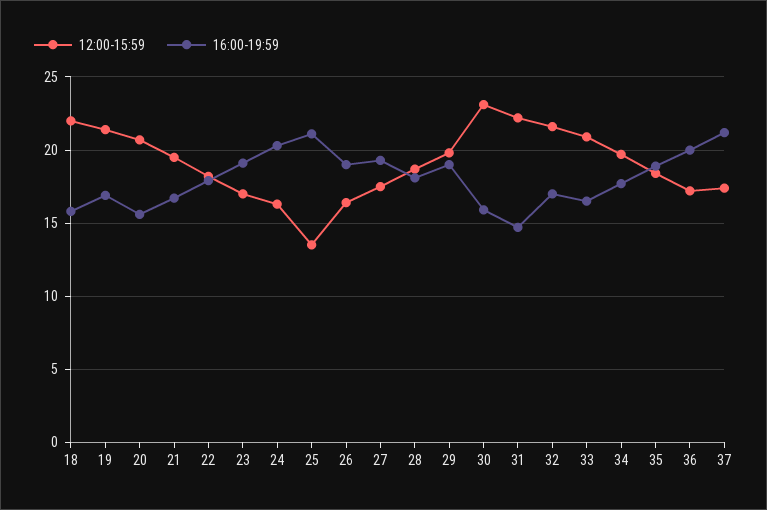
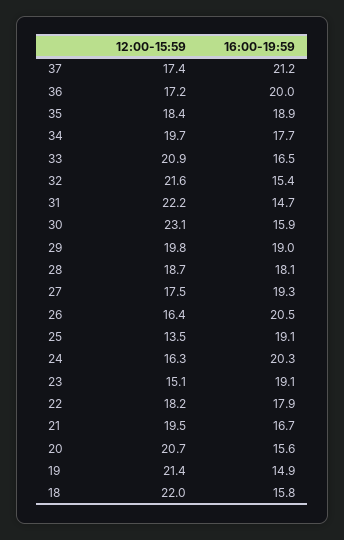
  {
    "12:00-15:59": {
      "18": 22,
      "19": 21.4,
      "20": 20.7,
      "21": 19.5,
      "22": 18.2,
-     "23": 17,
+     "23": 15.1,
      "24": 16.3,
      "25": 13.5,
      "26": 16.4,
      "27": 17.5,
      "28": 18.7,
      "29": 19.8,
      "30": 23.1,
      "31": 22.2,
      "32": 21.6,
      "33": 20.9,
      "34": 19.7,
      "35": 18.4,
      "36": 17.2,
      "37": 17.4
    },
    "16:00-19:59": {
      "18": 15.8,
-     "19": 17,
+     "19": 14.9,
      "20": 15.6,
      "21": 16.7,
      "22": 17.9,
      "23": 19.1,
      "24": 20.3,
-     "25": 21,
+     "25": 19.1,
-     "26": 19,
+     "26": 20.5,
      "27": 19.3,
      "28": 18.1,
      "29": 19,
      "30": 15.9,
      "31": 14.7,
-     "32": 17,
+     "32": 15.4,
      "33": 16.5,
      "34": 17.7,
      "35": 18.9,
      "36": 20,
      "37": 21.2
    }
  }

